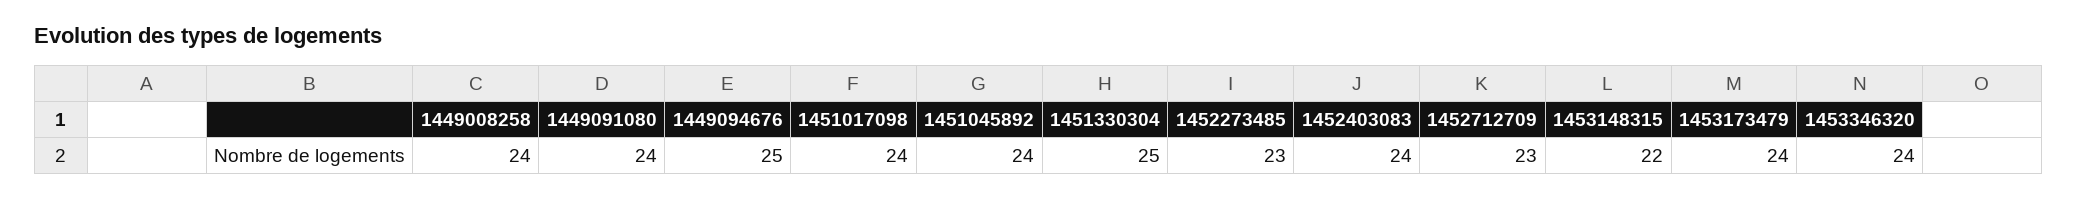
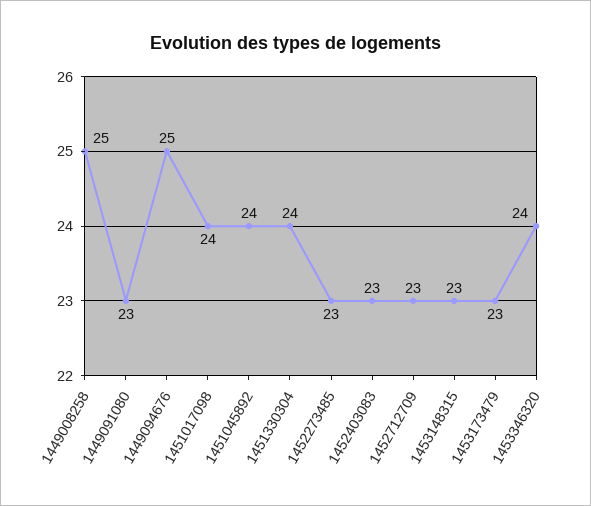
  {
-   "1449008258": 24,
+   "1449008258": 25,
-   "1449091080": 24,
+   "1449091080": 23,
    "1449094676": 25,
    "1451017098": 24,
    "1451045892": 24,
-   "1451330304": 25,
+   "1451330304": 24,
    "1452273485": 23,
-   "1452403083": 24,
+   "1452403083": 23,
    "1452712709": 23,
-   "1453148315": 22,
+   "1453148315": 23,
-   "1453173479": 24,
+   "1453173479": 23,
    "1453346320": 24
  }

